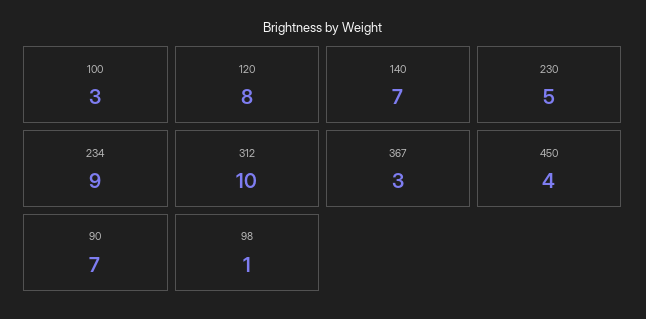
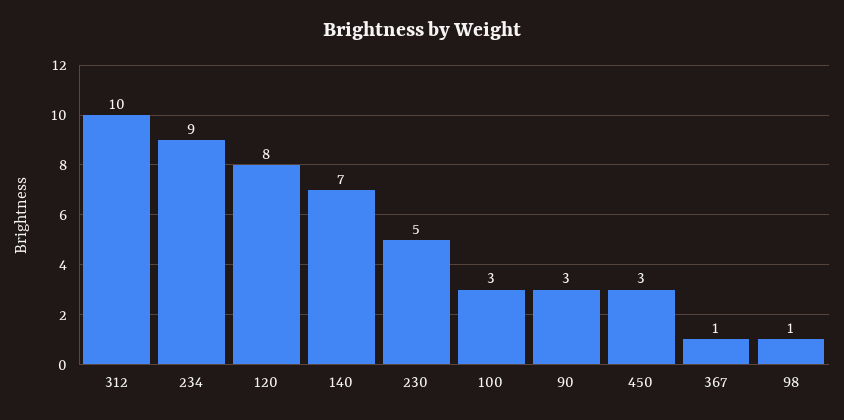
  {
    "100": 3,
    "120": 8,
    "140": 7,
    "230": 5,
    "234": 9,
    "312": 10,
-   "367": 3,
+   "367": 1,
-   "450": 4,
+   "450": 3,
-   "90": 7,
+   "90": 3,
    "98": 1
  }

